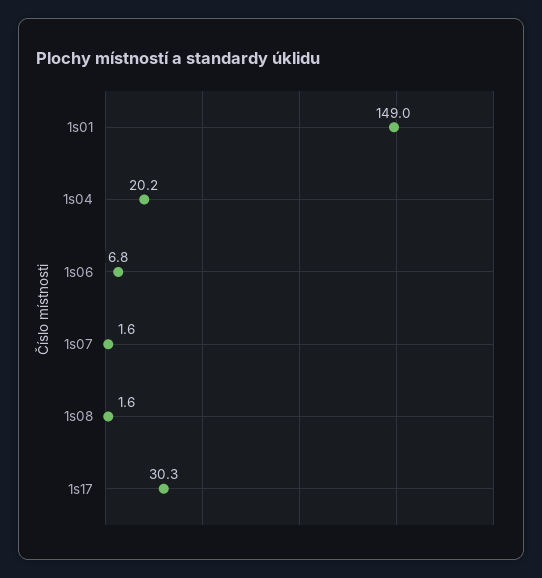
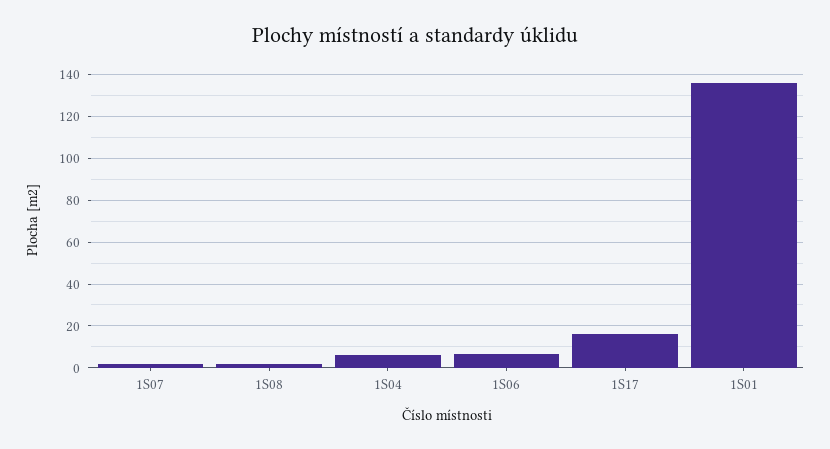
  {
-   "1s01": 149,
+   "1s01": 135,
-   "1s04": 20.2,
+   "1s04": 5,
    "1s06": 6.8,
    "1s07": 1.6,
    "1s08": 1.6,
-   "1s17": 30.3
+   "1s17": 15
  }

